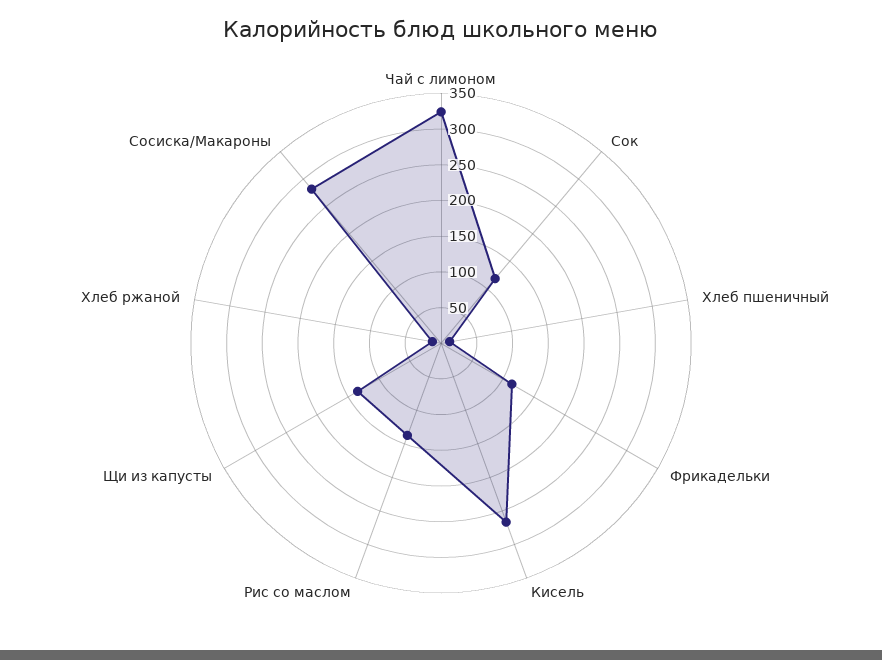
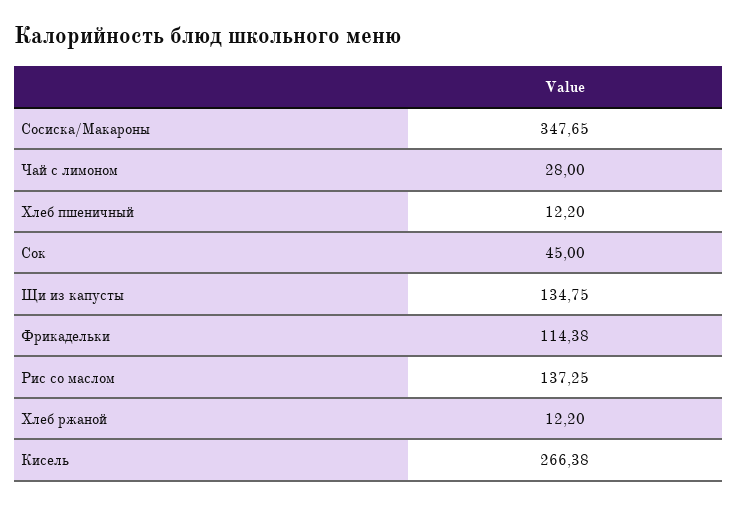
  {
-   "Чай с лимоном": 325,
+   "Чай с лимоном": 28,
-   "Сок": 125,
+   "Сок": 45,
    "Хлеб пшеничный": 12.2,
    "Фрикадельки": 114.38,
    "Кисель": 266.38,
    "Рис со маслом": 137.25,
    "Щи из капусты": 134.75,
    "Хлеб ржаной": 12.2,
-   "Сосиска/Макароны": 275
+   "Сосиска/Макароны": 347.65
  }

